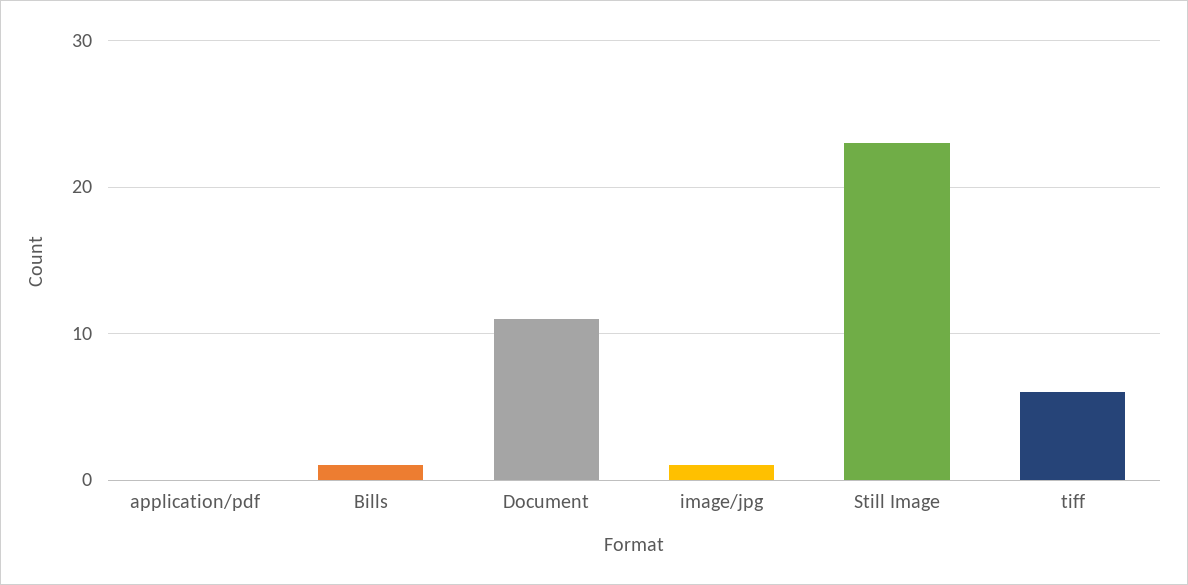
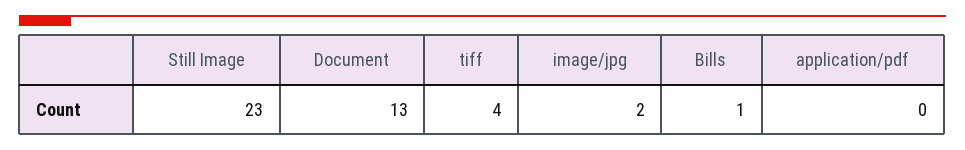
  {
    "application/pdf": 0,
    "Bills": 1,
-   "Document": 11,
+   "Document": 13,
-   "image/jpg": 1,
+   "image/jpg": 2,
    "Still Image": 23,
-   "tiff": 6
+   "tiff": 4
  }

